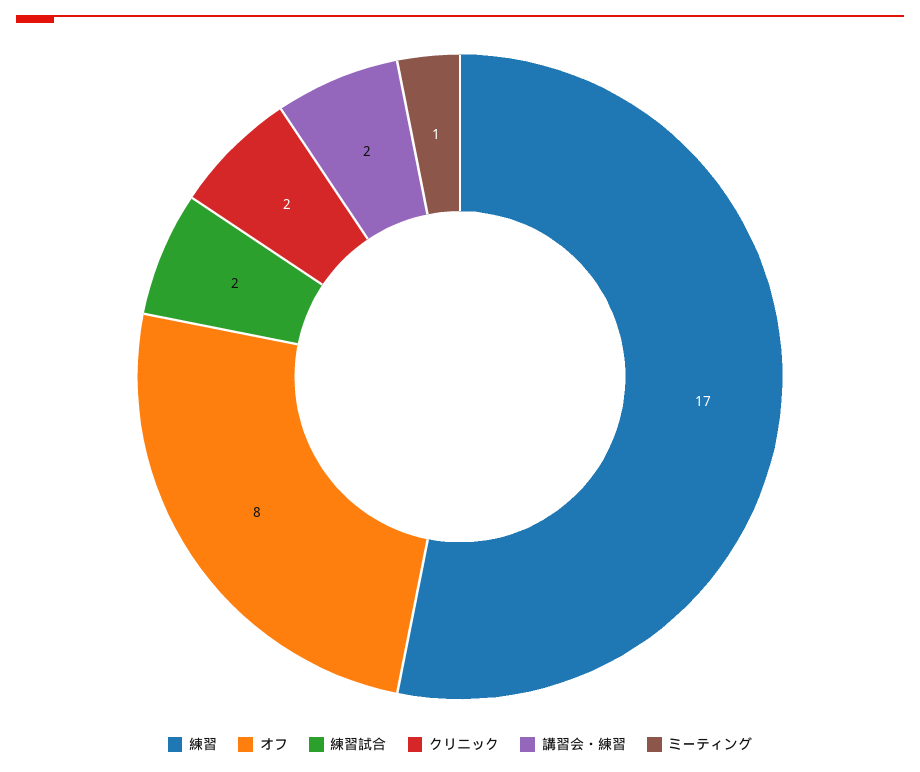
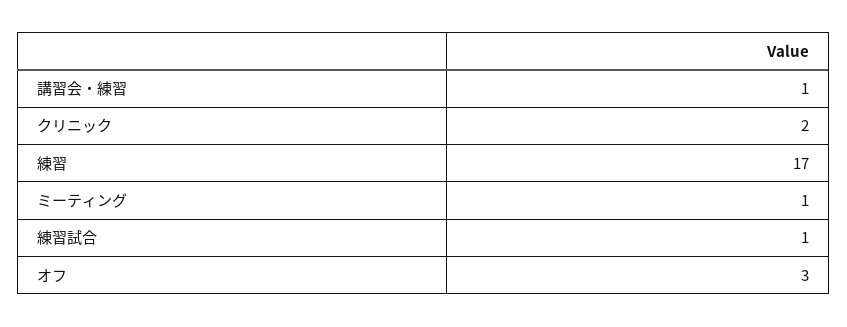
  {
    "練習": 17,
-   "オフ": 8,
+   "オフ": 3,
-   "練習試合": 2,
+   "練習試合": 1,
    "クリニック": 2,
-   "講習会・練習": 2,
+   "講習会・練習": 1,
    "ミーティング": 1
  }

